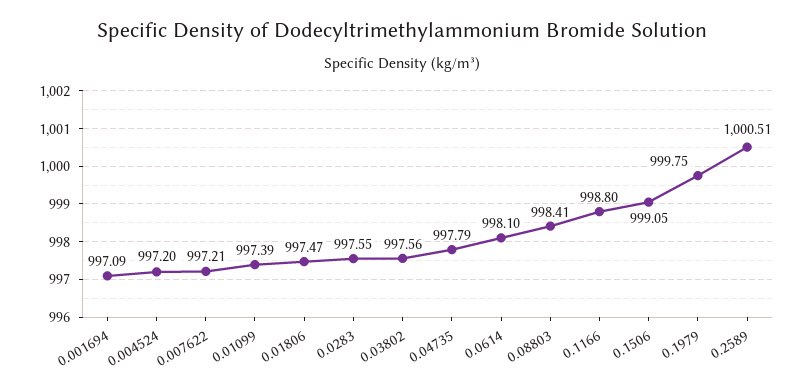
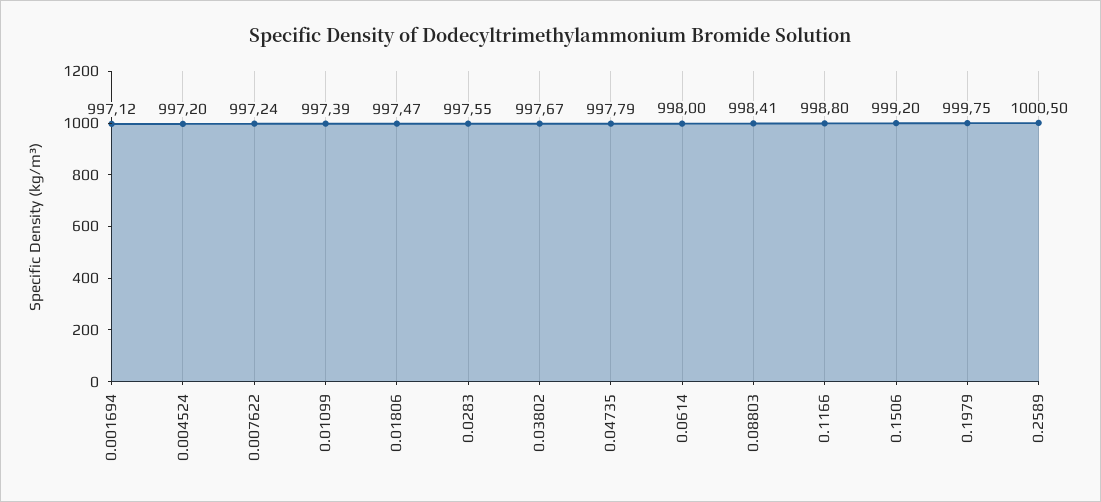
  {
-   "0.001694": 997.09,
+   "0.001694": 997.12,
    "0.004524": 997.2,
-   "0.007622": 997.21,
+   "0.007622": 997.24,
    "0.01099": 997.39,
    "0.01806": 997.47,
    "0.0283": 997.55,
-   "0.03802": 997.56,
+   "0.03802": 997.67,
    "0.04735": 997.79,
-   "0.0614": 998.1,
+   "0.0614": 998,
    "0.08803": 998.41,
    "0.1166": 998.8,
-   "0.1506": 999.05,
+   "0.1506": 999.2,
    "0.1979": 999.75,
-   "0.2589": 1000.51
+   "0.2589": 1000.5
  }

